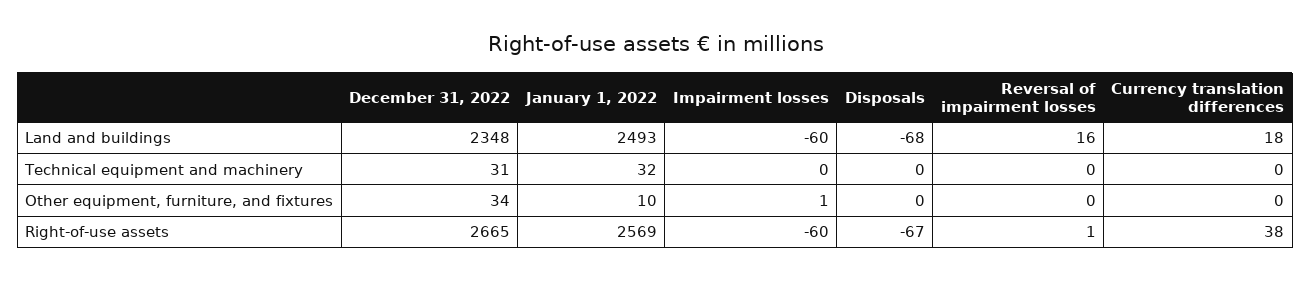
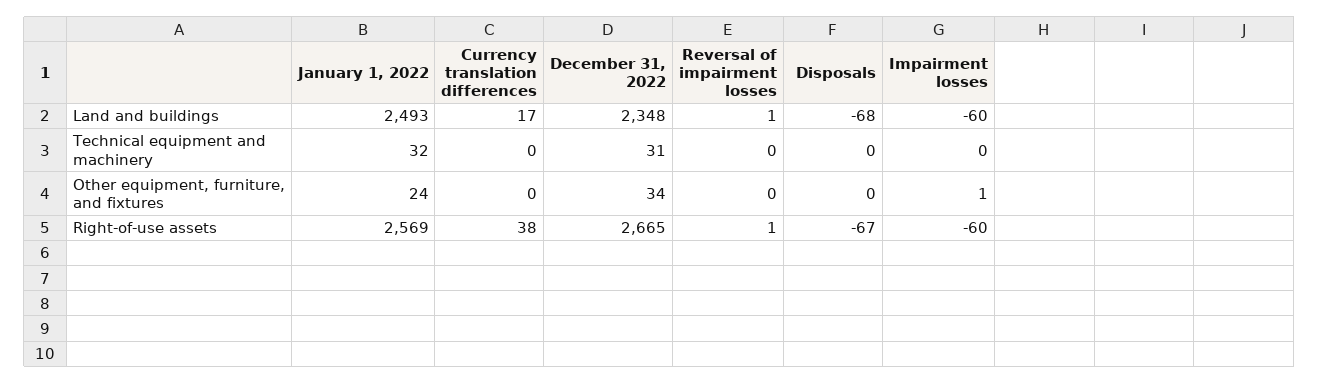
  {
    "December 31, 2022": {
      "Land and buildings": 2348,
      "Technical equipment and machinery": 31,
      "Other equipment, furniture, and fixtures": 34,
      "Right-of-use assets": 2665
    },
    "January 1, 2022": {
      "Land and buildings": 2493,
      "Technical equipment and machinery": 32,
-     "Other equipment, furniture, and fixtures": 10,
+     "Other equipment, furniture, and fixtures": 24,
      "Right-of-use assets": 2569
    },
    "Impairment losses": {
      "Land and buildings": -60,
      "Technical equipment and machinery": 0,
      "Other equipment, furniture, and fixtures": 1,
      "Right-of-use assets": -60
    },
    "Disposals": {
      "Land and buildings": -68,
      "Technical equipment and machinery": 0,
      "Other equipment, furniture, and fixtures": 0,
      "Right-of-use assets": -67
    },
    "Reversal of impairment losses": {
-     "Land and buildings": 16,
+     "Land and buildings": 1,
      "Technical equipment and machinery": 0,
      "Other equipment, furniture, and fixtures": 0,
      "Right-of-use assets": 1
    },
    "Currency translation differences": {
-     "Land and buildings": 18,
+     "Land and buildings": 17,
      "Technical equipment and machinery": 0,
      "Other equipment, furniture, and fixtures": 0,
      "Right-of-use assets": 38
    }
  }

